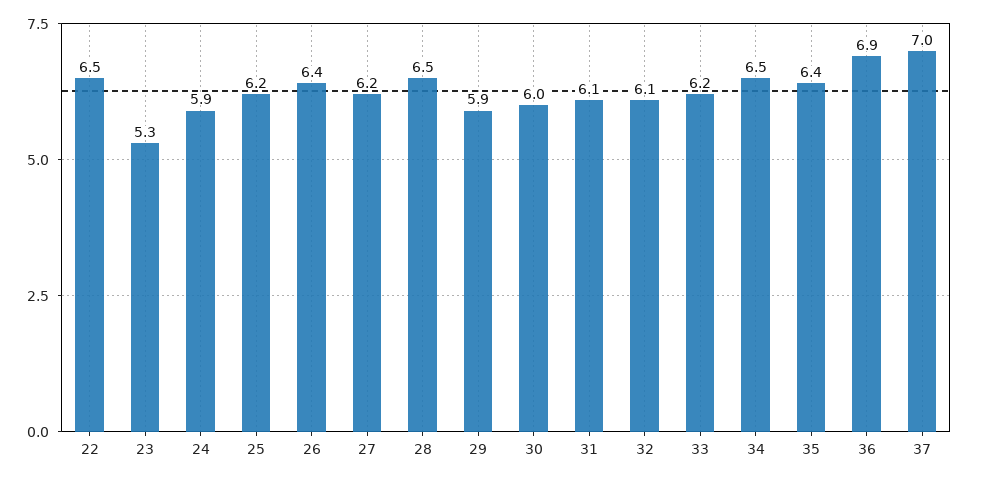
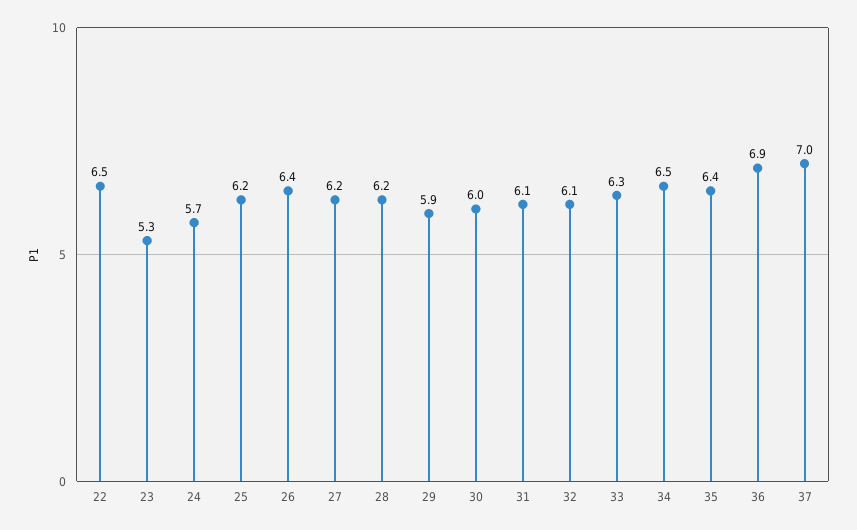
  {
    "22": 6.5,
    "23": 5.3,
-   "24": 5.9,
+   "24": 5.7,
    "25": 6.2,
    "26": 6.4,
    "27": 6.2,
-   "28": 6.5,
+   "28": 6.2,
    "29": 5.9,
    "30": 6,
    "31": 6.1,
    "32": 6.1,
-   "33": 6.2,
+   "33": 6.3,
    "34": 6.5,
    "35": 6.4,
    "36": 6.9,
    "37": 7
  }

